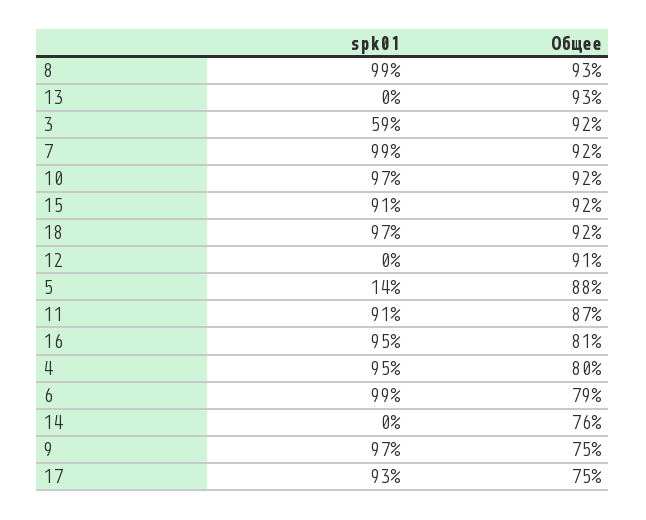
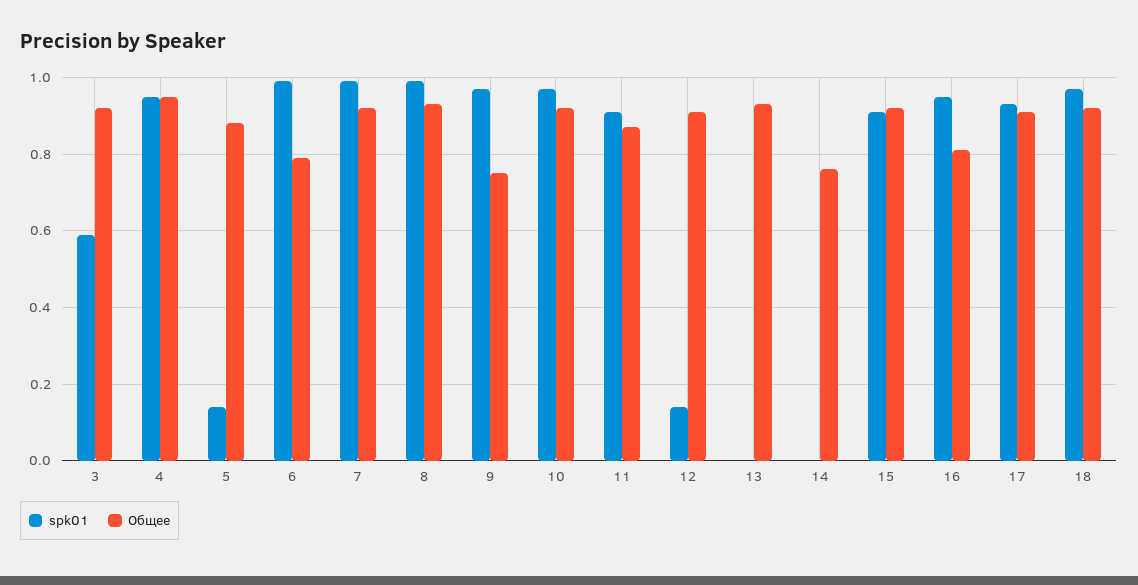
  {
    "spk01": {
      "8": 0.99,
      "13": 0,
      "3": 0.59,
      "7": 0.99,
      "10": 0.97,
      "15": 0.91,
      "18": 0.97,
-     "12": 0,
+     "12": 0.15,
      "5": 0.14,
      "11": 0.91,
      "16": 0.95,
      "4": 0.95,
      "6": 0.99,
      "14": 0,
      "9": 0.97,
      "17": 0.93
    },
    "Общее": {
      "8": 0.93,
      "13": 0.93,
      "3": 0.92,
      "7": 0.92,
      "10": 0.92,
      "15": 0.92,
      "18": 0.92,
      "12": 0.91,
      "5": 0.88,
      "11": 0.87,
      "16": 0.81,
-     "4": 0.8,
+     "4": 0.95,
      "6": 0.79,
      "14": 0.76,
      "9": 0.75,
-     "17": 0.75
+     "17": 0.9
    }
  }

